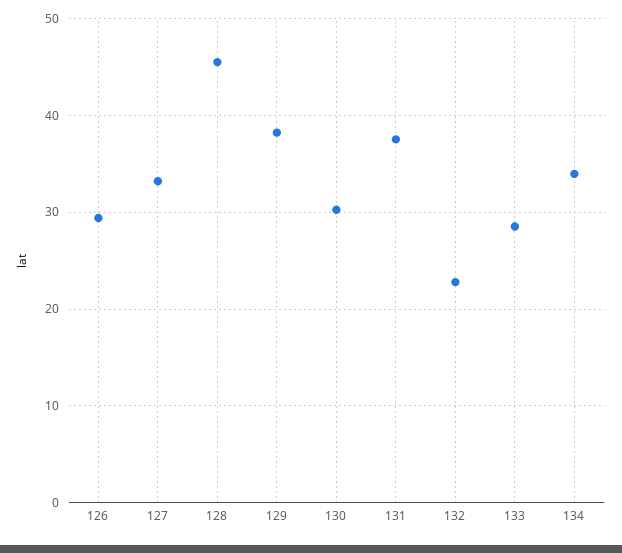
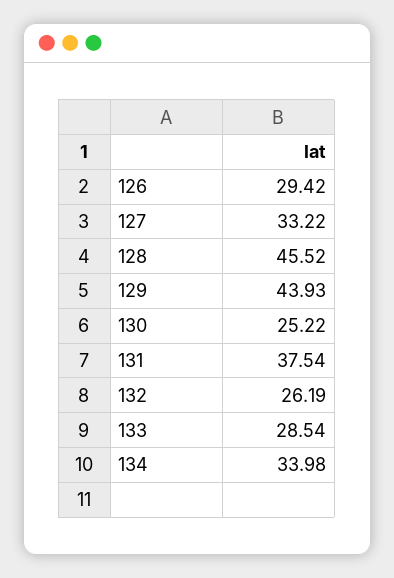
  {
    "126": 29.42,
    "127": 33.22,
    "128": 45.52,
-   "129": 38,
+   "129": 43.93,
-   "130": 30,
+   "130": 25.22,
    "131": 37.54,
-   "132": 23,
+   "132": 26.19,
    "133": 28.54,
    "134": 33.98
  }

